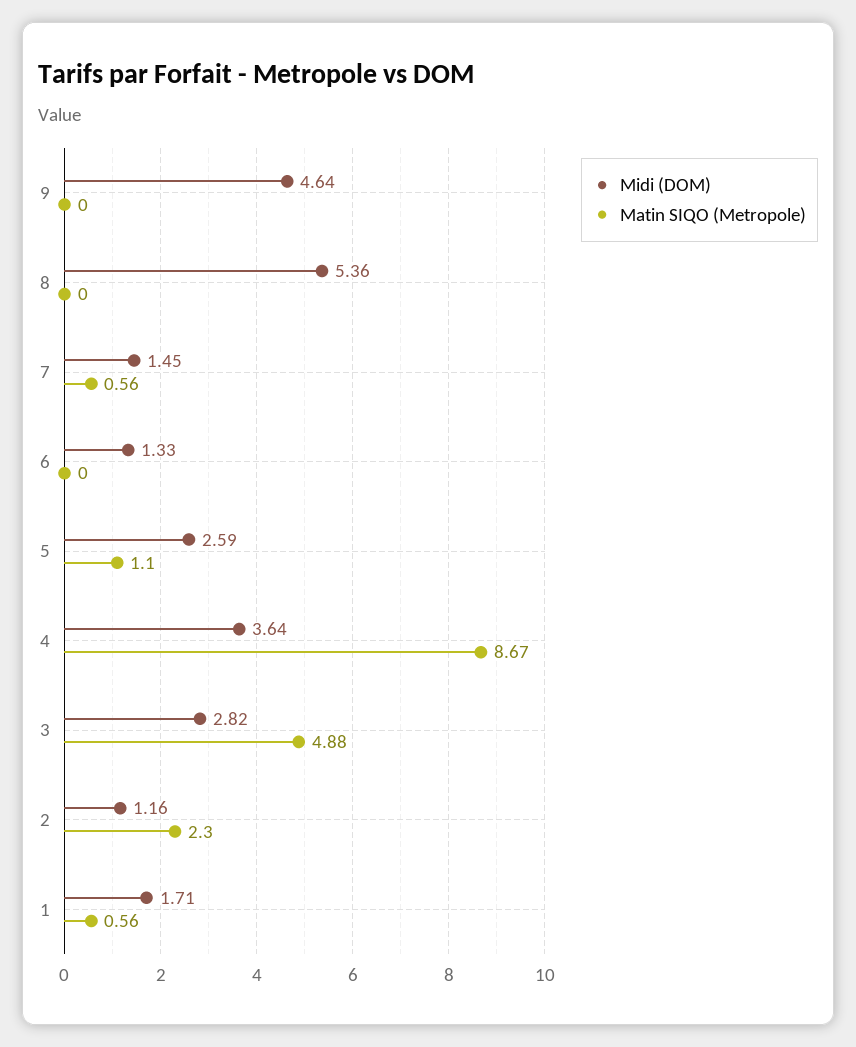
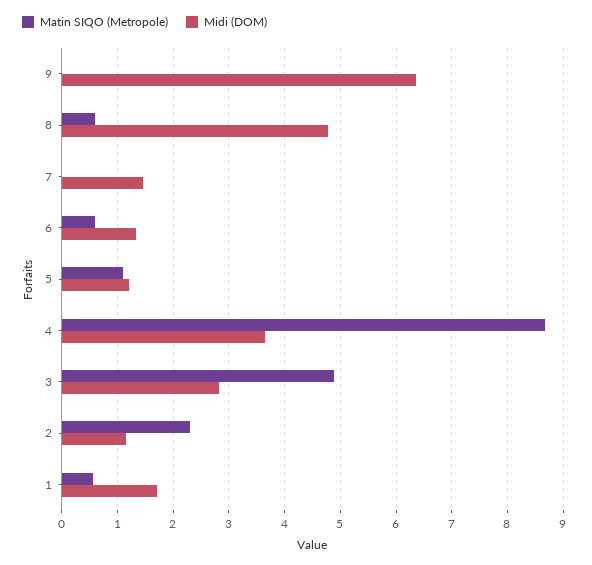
  {
    "Midi (DOM)": {
-     "9": 4.64,
+     "9": 6.4,
-     "8": 5.36,
+     "8": 4.8,
      "7": 1.45,
      "6": 1.33,
-     "5": 2.59,
+     "5": 1.2,
      "4": 3.64,
      "3": 2.82,
      "2": 1.16,
      "1": 1.71
    },
    "Matin SIQO (Metropole)": {
      "9": 0,
-     "8": 0,
+     "8": 0.6,
-     "7": 0.56,
+     "7": 0,
-     "6": 0,
+     "6": 0.6,
      "5": 1.1,
      "4": 8.67,
      "3": 4.88,
      "2": 2.3,
      "1": 0.56
    }
  }

